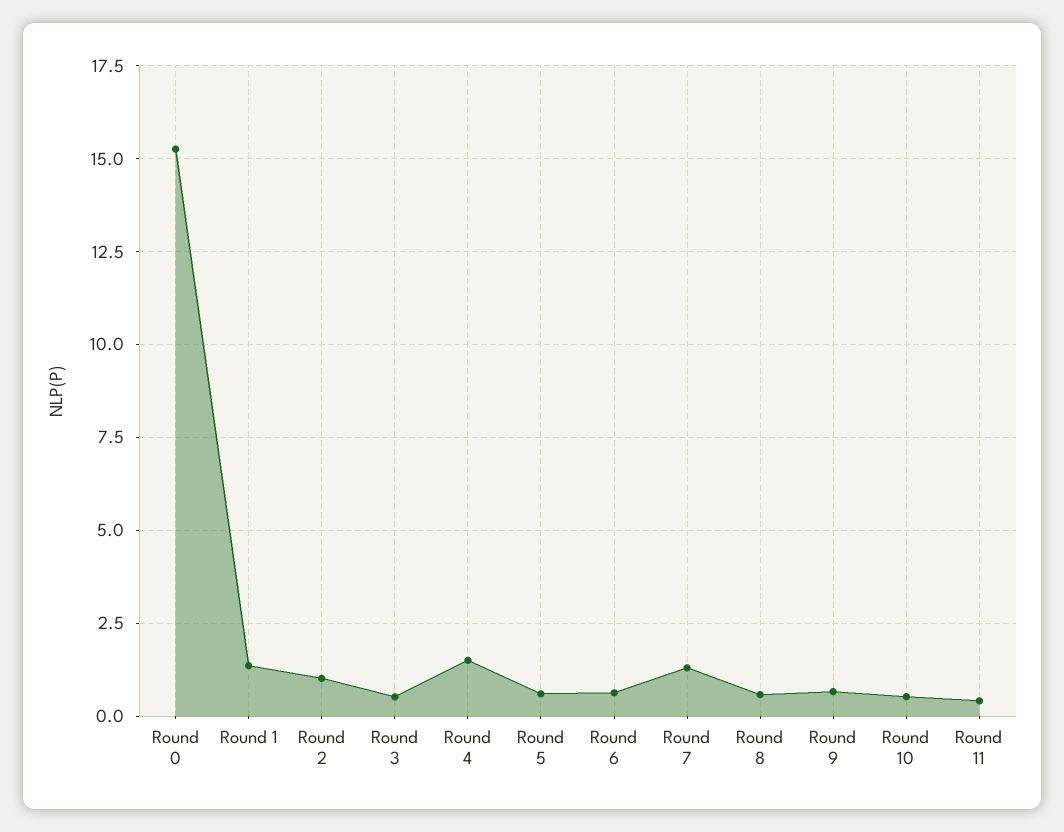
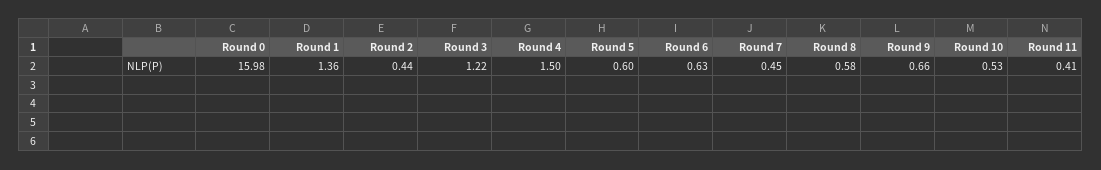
  {
-   "Round 0": 15.25,
+   "Round 0": 15.98,
    "Round 1": 1.36,
-   "Round 2": 1,
+   "Round 2": 0.44,
-   "Round 3": 0.5,
+   "Round 3": 1.22,
    "Round 4": 1.5,
    "Round 5": 0.6,
    "Round 6": 0.63,
-   "Round 7": 1.25,
+   "Round 7": 0.45,
    "Round 8": 0.58,
    "Round 9": 0.66,
    "Round 10": 0.53,
    "Round 11": 0.41
  }

